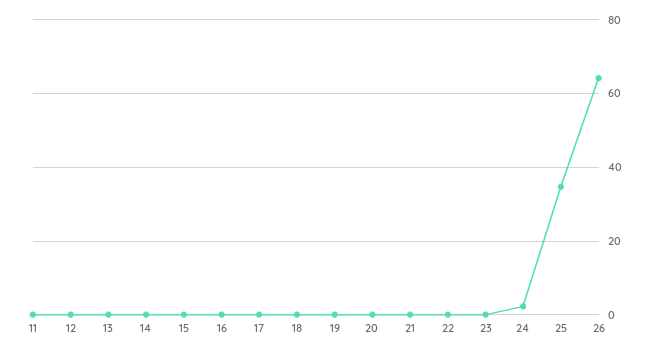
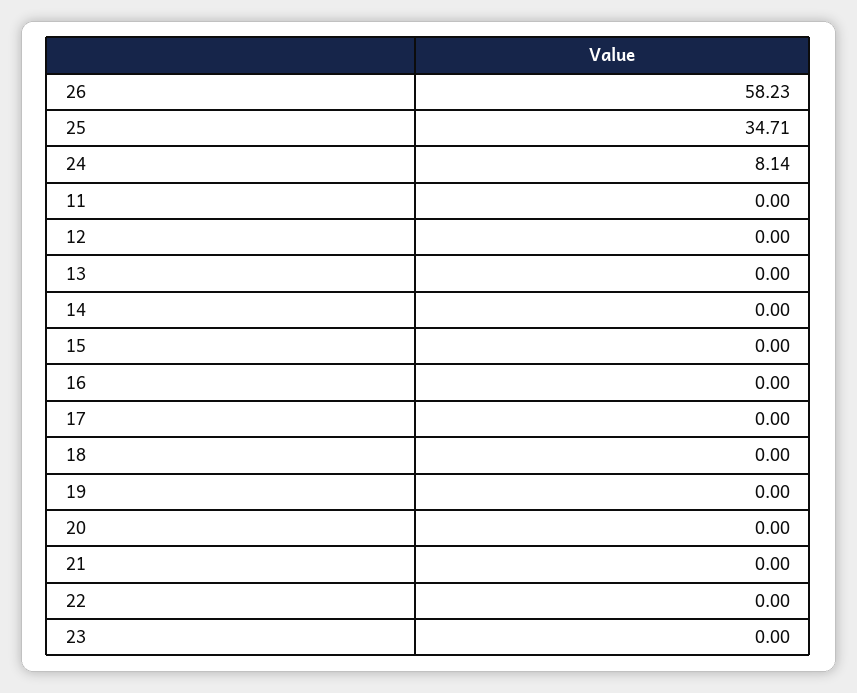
  {
    "11": 0,
    "12": 0,
    "13": 0,
    "14": 0,
    "15": 0,
    "16": 0,
    "17": 0,
    "18": 0,
    "19": 0,
    "20": 0,
    "21": 0,
    "22": 0,
    "23": 0,
-   "24": 2,
+   "24": 8.14,
    "25": 34.71,
-   "26": 64
+   "26": 58.23
  }

